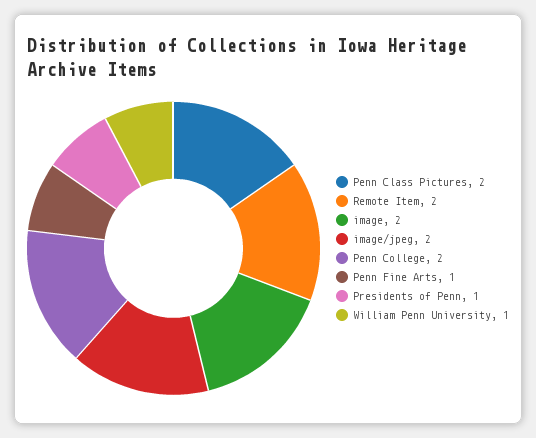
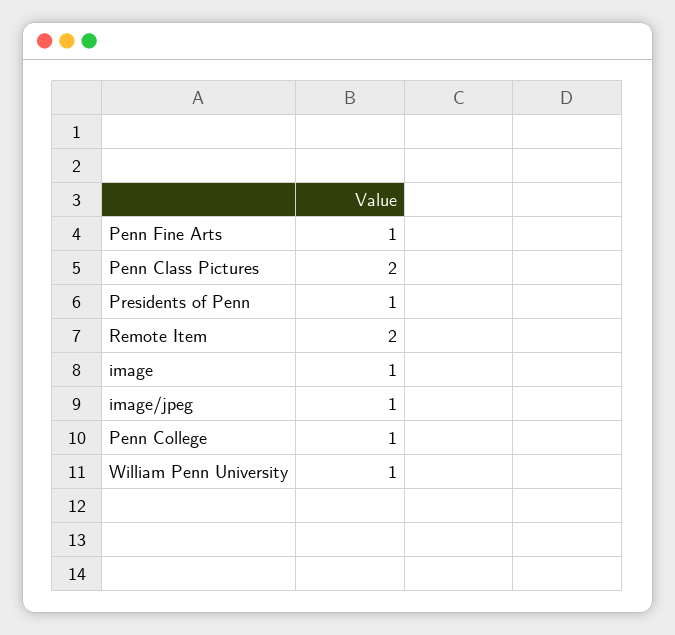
  {
    "Penn Class Pictures": 2,
    "Remote Item": 2,
-   "image": 2,
+   "image": 1,
-   "image/jpeg": 2,
+   "image/jpeg": 1,
-   "Penn College": 2,
+   "Penn College": 1,
    "Penn Fine Arts": 1,
    "Presidents of Penn": 1,
    "William Penn University": 1
  }

